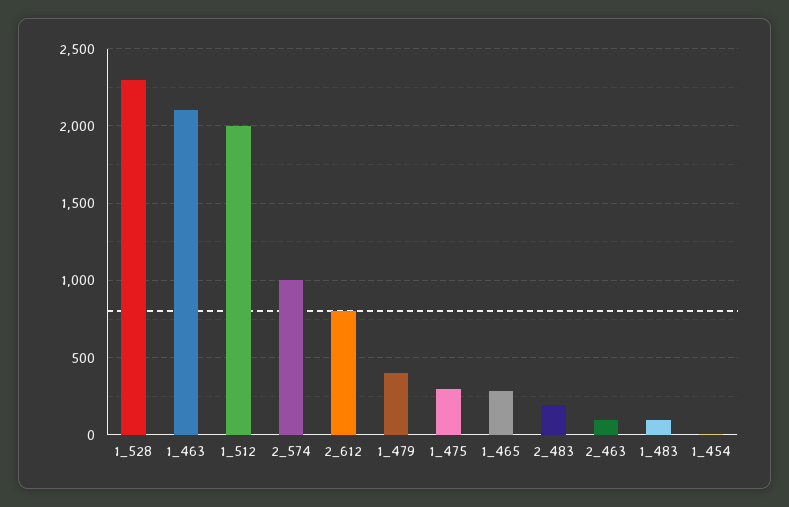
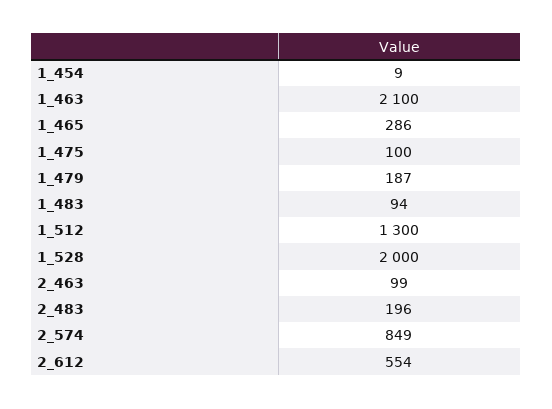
  {
-   "1_528": 2300,
+   "1_528": 2000,
    "1_463": 2100,
-   "1_512": 2000,
+   "1_512": 1300,
-   "2_574": 1000,
+   "2_574": 849,
-   "2_612": 800,
+   "2_612": 554,
-   "1_479": 400,
+   "1_479": 187,
-   "1_475": 300,
+   "1_475": 100,
    "1_465": 286,
    "2_483": 196,
    "2_463": 99,
    "1_483": 94,
    "1_454": 9
  }

